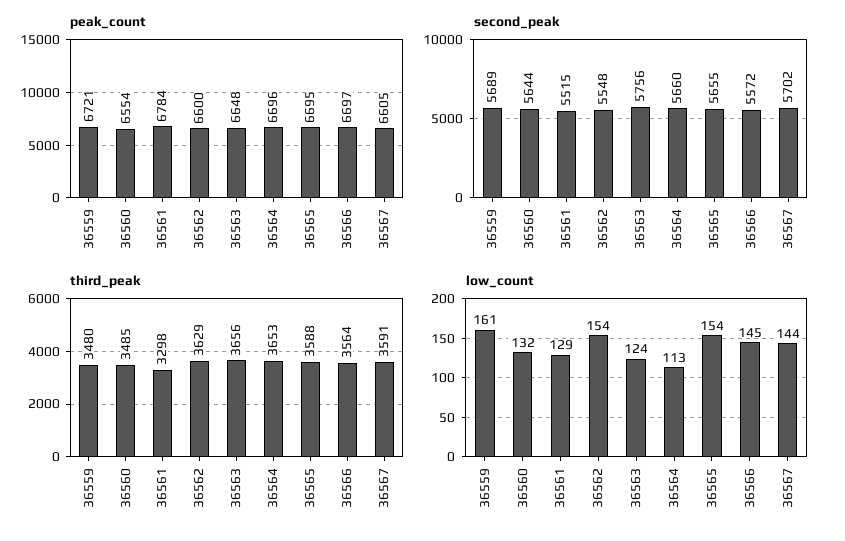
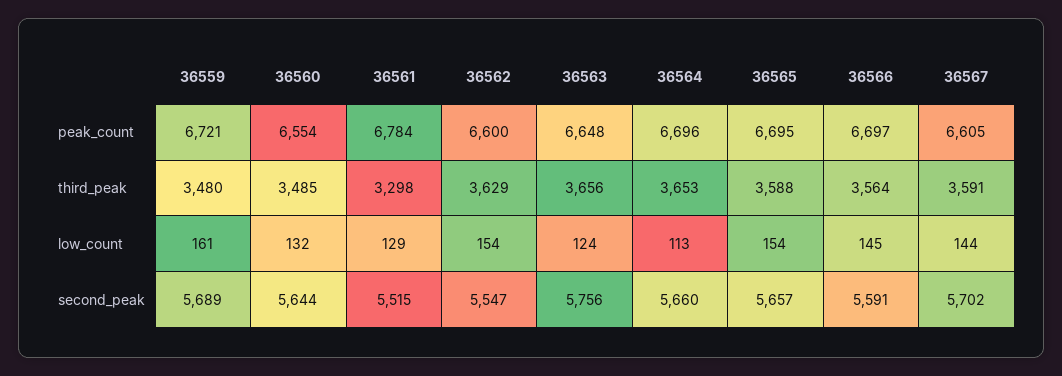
  {
    "peak_count": {
      "36559": 6721,
      "36560": 6554,
      "36561": 6784,
      "36562": 6600,
      "36563": 6648,
      "36564": 6696,
      "36565": 6695,
      "36566": 6697,
      "36567": 6605
    },
    "second_peak": {
      "36559": 5689,
      "36560": 5644,
      "36561": 5515,
-     "36562": 5548,
+     "36562": 5547,
      "36563": 5756,
      "36564": 5660,
-     "36565": 5655,
+     "36565": 5657,
-     "36566": 5572,
+     "36566": 5591,
      "36567": 5702
    },
    "third_peak": {
      "36559": 3480,
      "36560": 3485,
      "36561": 3298,
      "36562": 3629,
      "36563": 3656,
      "36564": 3653,
      "36565": 3588,
      "36566": 3564,
      "36567": 3591
    },
    "low_count": {
      "36559": 161,
      "36560": 132,
      "36561": 129,
      "36562": 154,
      "36563": 124,
      "36564": 113,
      "36565": 154,
      "36566": 145,
      "36567": 144
    }
  }

